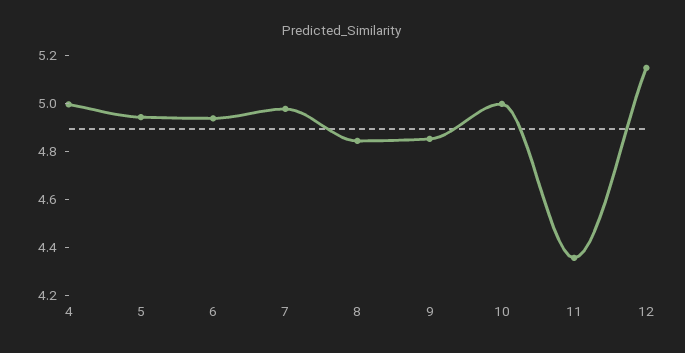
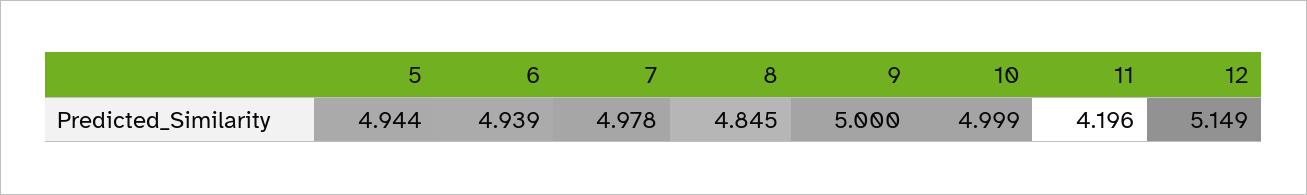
  {
-   "4": 5,
    "5": 4.944,
    "6": 4.939,
    "7": 4.978,
    "8": 4.845,
-   "9": 4.85,
+   "9": 5,
    "10": 4.999,
-   "11": 4.35,
+   "11": 4.196,
    "12": 5.149
  }

